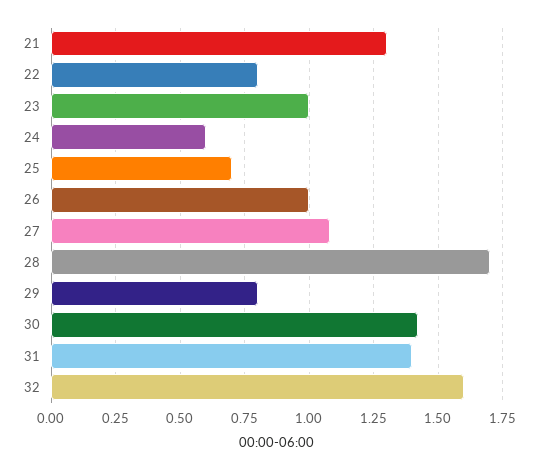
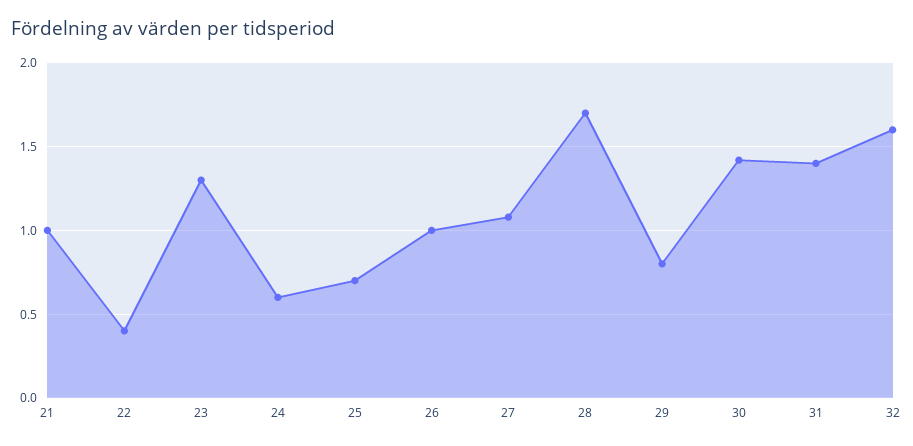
  {
-   "21": 1.3,
+   "21": 1,
-   "22": 0.8,
+   "22": 0.4,
-   "23": 1,
+   "23": 1.3,
    "24": 0.6,
    "25": 0.7,
    "26": 1,
    "27": 1.1,
    "28": 1.7,
    "29": 0.8,
    "30": 1.4,
    "31": 1.4,
    "32": 1.6
  }

